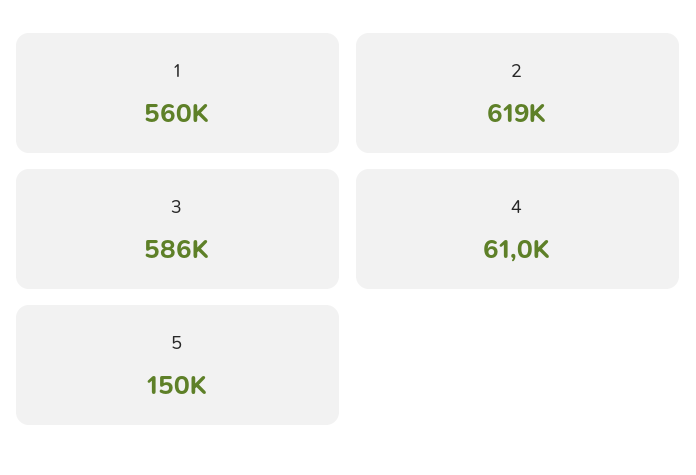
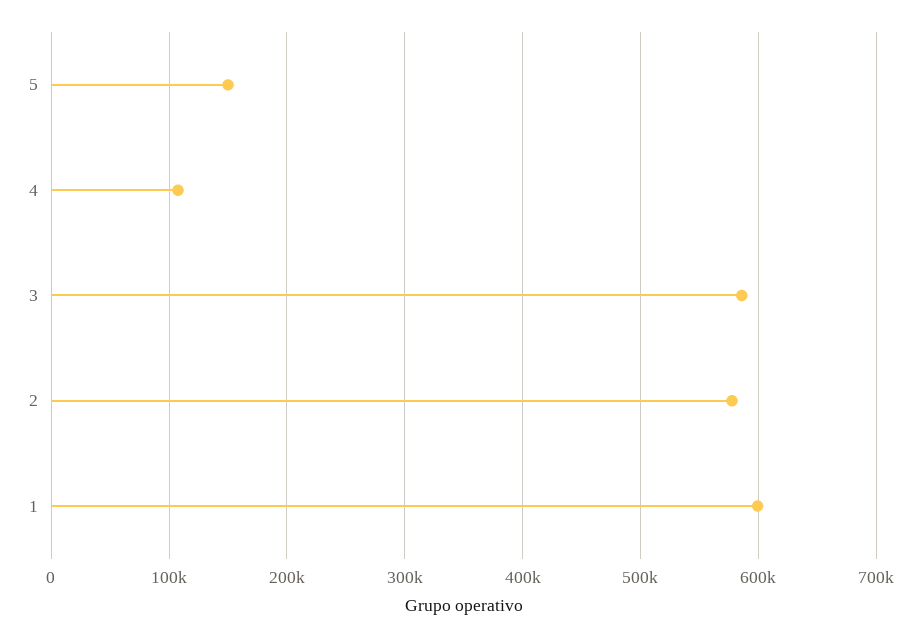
  {
-   "1": 560000,
+   "1": 600000,
-   "2": 619000,
+   "2": 580000,
    "3": 586000,
-   "4": 61000,
+   "4": 110000,
    "5": 150000
  }

